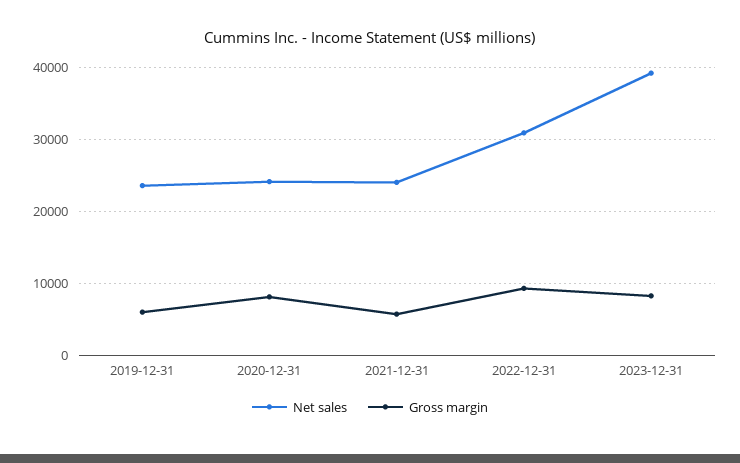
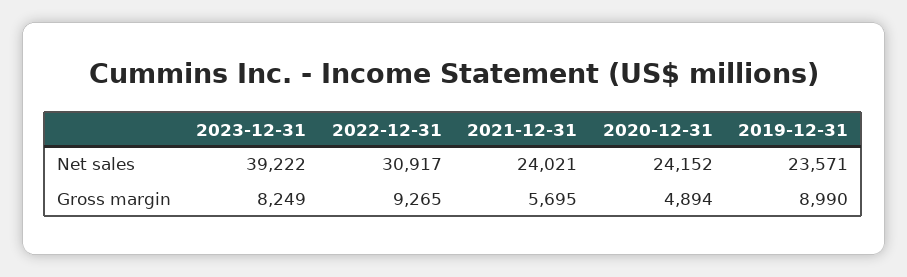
  {
    "Net sales": {
      "2019-12-31": 23571,
      "2020-12-31": 24152,
      "2021-12-31": 24021,
      "2022-12-31": 30917,
      "2023-12-31": 39222
    },
    "Gross margin": {
-     "2019-12-31": 6000,
+     "2019-12-31": 8990,
-     "2020-12-31": 8000,
+     "2020-12-31": 4894,
      "2021-12-31": 5695,
      "2022-12-31": 9265,
      "2023-12-31": 8249
    }
  }

